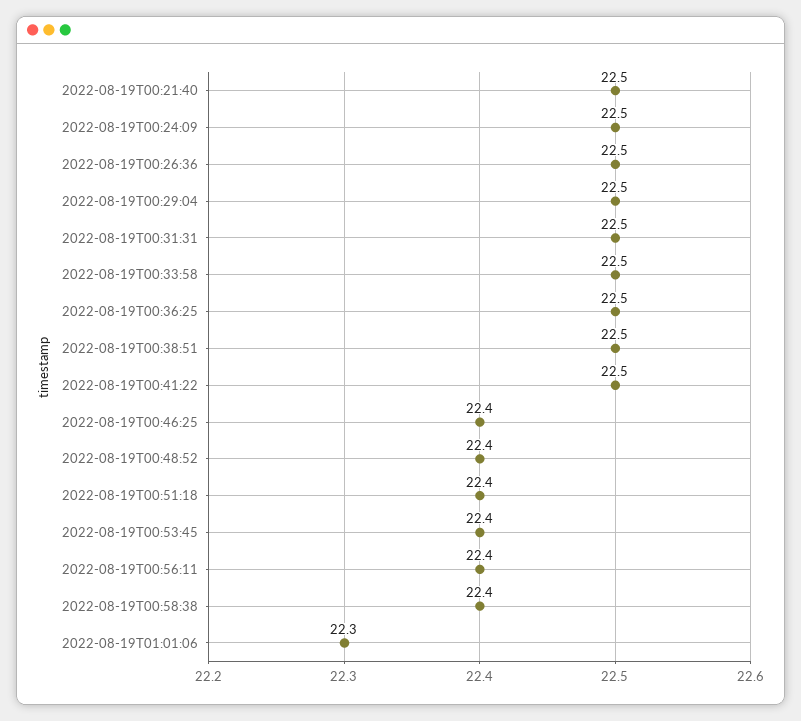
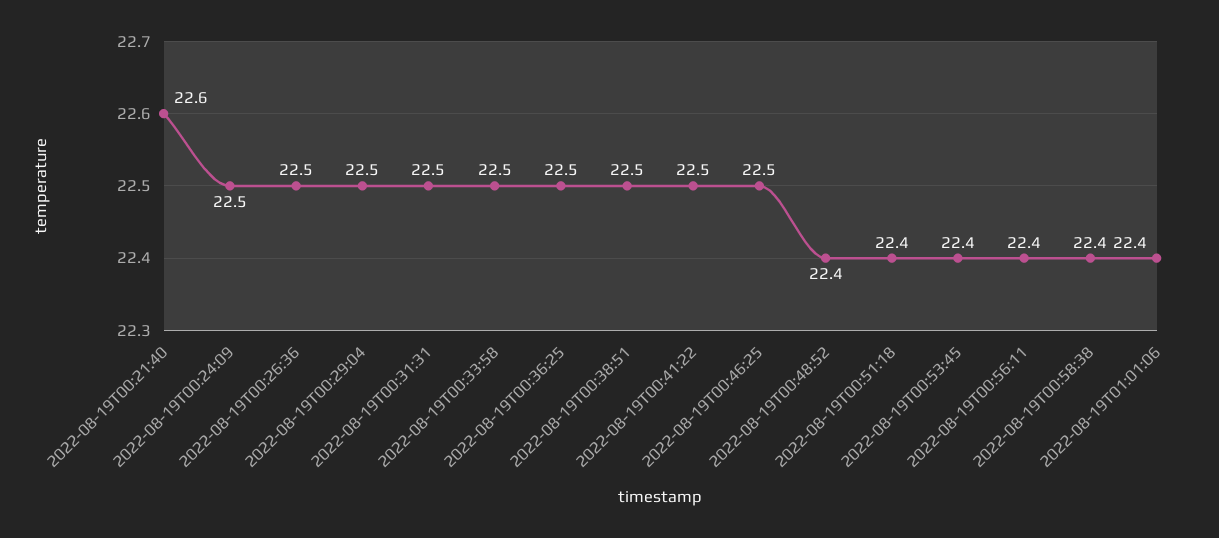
  {
-   "2022-08-19T00:21:40": 22.5,
+   "2022-08-19T00:21:40": 22.6,
    "2022-08-19T00:24:09": 22.5,
    "2022-08-19T00:26:36": 22.5,
    "2022-08-19T00:29:04": 22.5,
    "2022-08-19T00:31:31": 22.5,
    "2022-08-19T00:33:58": 22.5,
    "2022-08-19T00:36:25": 22.5,
    "2022-08-19T00:38:51": 22.5,
    "2022-08-19T00:41:22": 22.5,
-   "2022-08-19T00:46:25": 22.4,
+   "2022-08-19T00:46:25": 22.5,
    "2022-08-19T00:48:52": 22.4,
    "2022-08-19T00:51:18": 22.4,
    "2022-08-19T00:53:45": 22.4,
    "2022-08-19T00:56:11": 22.4,
    "2022-08-19T00:58:38": 22.4,
-   "2022-08-19T01:01:06": 22.3
+   "2022-08-19T01:01:06": 22.4
  }

